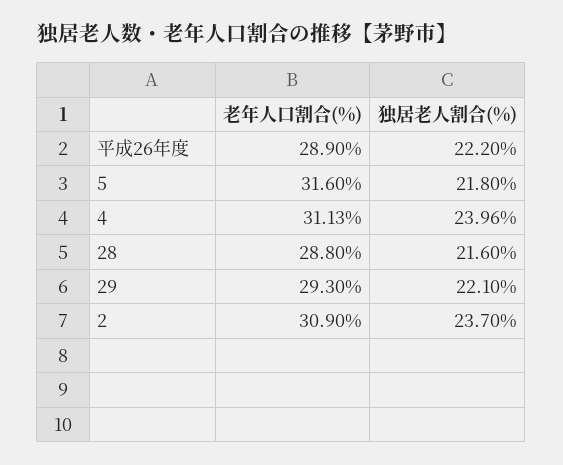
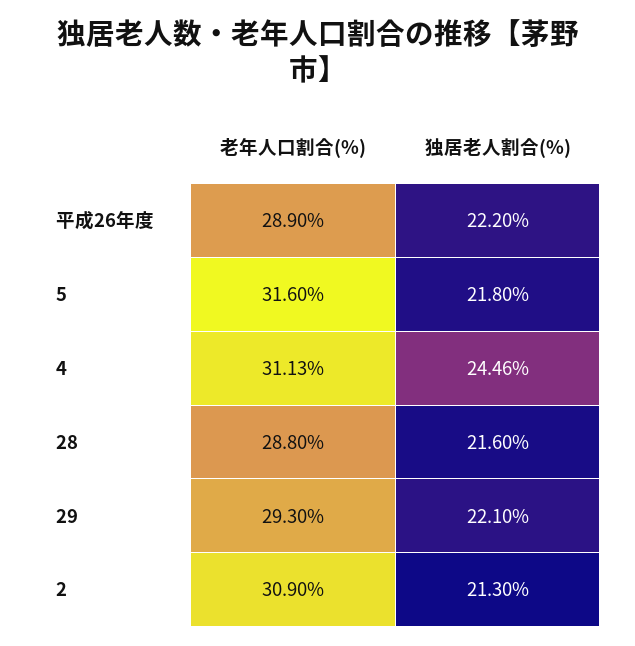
  {
    "老年人口割合(%)": {
      "平成26年度": 28.9,
      "5": 31.6,
      "4": 31.13,
      "28": 28.8,
      "29": 29.3,
      "2": 30.9
    },
    "独居老人割合(%)": {
      "平成26年度": 22.2,
      "5": 21.8,
-     "4": 23.96,
+     "4": 24.46,
      "28": 21.6,
      "29": 22.1,
-     "2": 23.7
+     "2": 21.3
    }
  }

